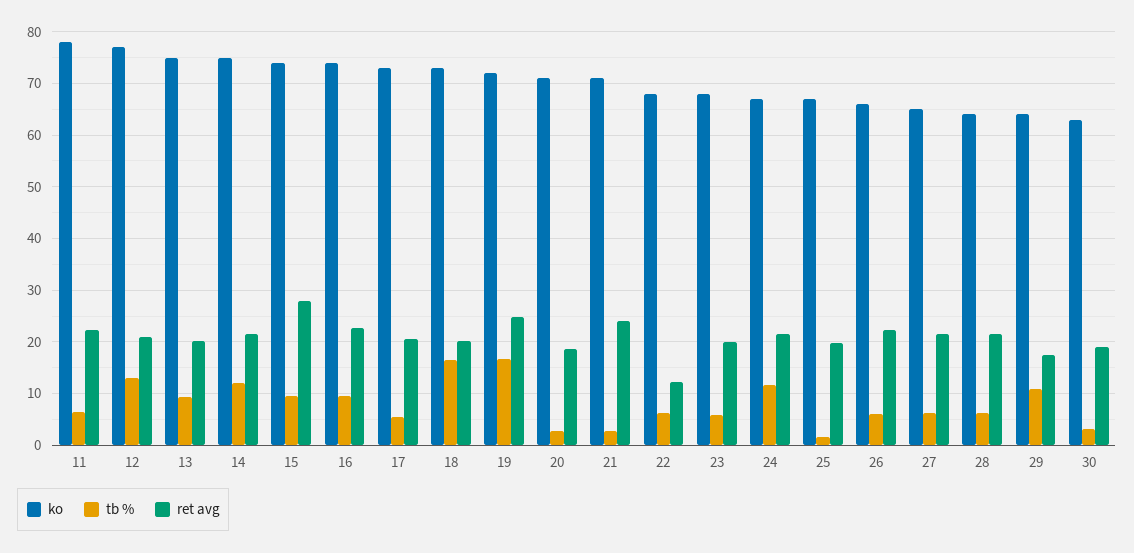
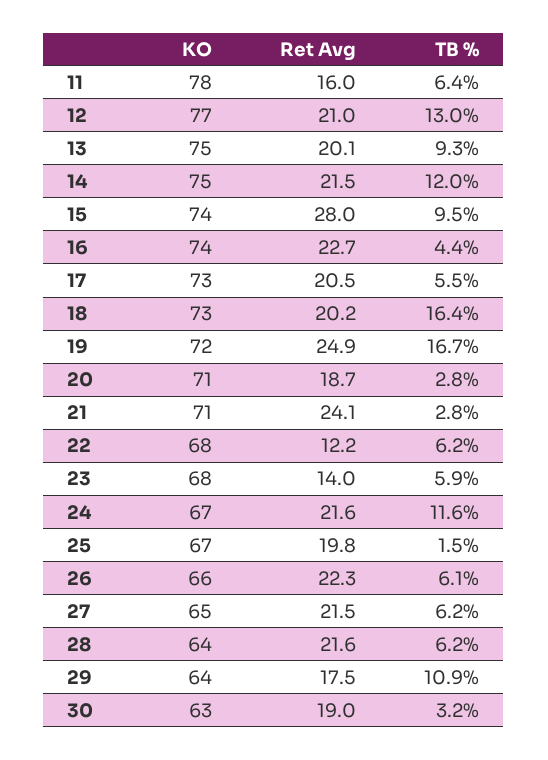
  {
    "ko": {
      "11": 78,
      "12": 77,
      "13": 75,
      "14": 75,
      "15": 74,
      "16": 74,
      "17": 73,
      "18": 73,
      "19": 72,
      "20": 71,
      "21": 71,
      "22": 68,
      "23": 68,
      "24": 67,
      "25": 67,
      "26": 66,
      "27": 65,
      "28": 64,
      "29": 64,
      "30": 63
    },
    "tb %": {
      "11": 6.4,
      "12": 13,
      "13": 9.3,
      "14": 12,
      "15": 9.5,
-     "16": 10,
+     "16": 4.4,
      "17": 5.5,
      "18": 16.4,
      "19": 16.7,
      "20": 2.8,
      "21": 2.8,
      "22": 6.2,
      "23": 5.9,
      "24": 11.6,
      "25": 1.5,
      "26": 6.1,
      "27": 6.2,
      "28": 6.2,
      "29": 10.9,
      "30": 3.2
    },
    "ret avg": {
-     "11": 22,
+     "11": 16,
      "12": 21,
      "13": 20.1,
      "14": 21.5,
      "15": 28,
      "16": 22.7,
      "17": 20.5,
      "18": 20.2,
      "19": 24.9,
      "20": 18.7,
      "21": 24.1,
      "22": 12.2,
-     "23": 20,
+     "23": 14,
      "24": 21.6,
      "25": 19.8,
      "26": 22.3,
      "27": 21.5,
      "28": 21.6,
      "29": 17.5,
      "30": 19
    }
  }

